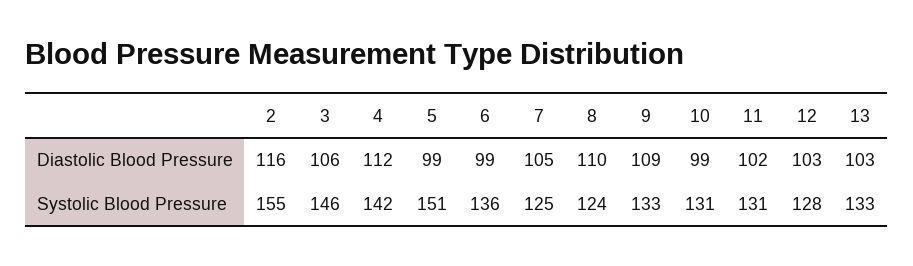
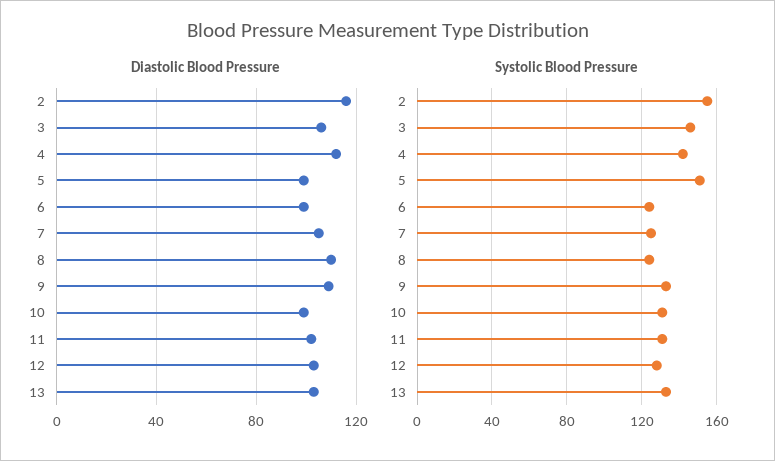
  {
    "Diastolic Blood Pressure": {
      "2": 116,
      "3": 106,
      "4": 112,
      "5": 99,
      "6": 99,
      "7": 105,
      "8": 110,
      "9": 109,
      "10": 99,
      "11": 102,
      "12": 103,
      "13": 103
    },
    "Systolic Blood Pressure": {
      "2": 155,
      "3": 146,
      "4": 142,
      "5": 151,
-     "6": 136,
+     "6": 125,
      "7": 125,
      "8": 124,
      "9": 133,
      "10": 131,
      "11": 131,
      "12": 128,
      "13": 133
    }
  }

